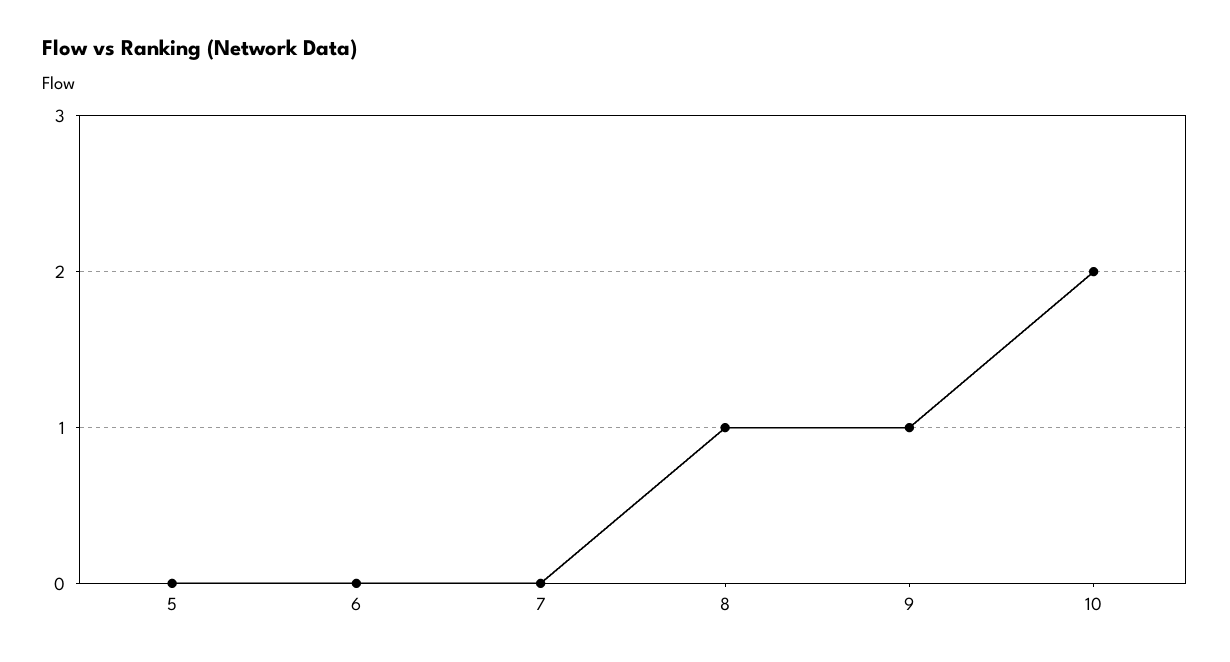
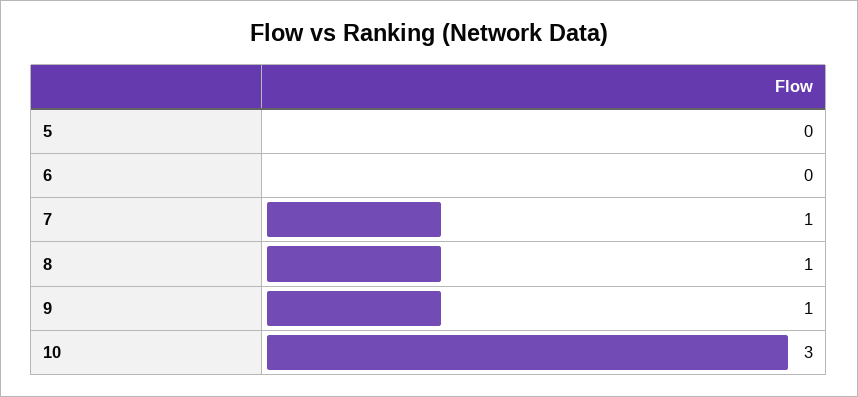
  {
    "5": 0,
    "6": 0,
-   "7": 0,
+   "7": 1,
    "8": 1,
    "9": 1,
-   "10": 2
+   "10": 3
  }

